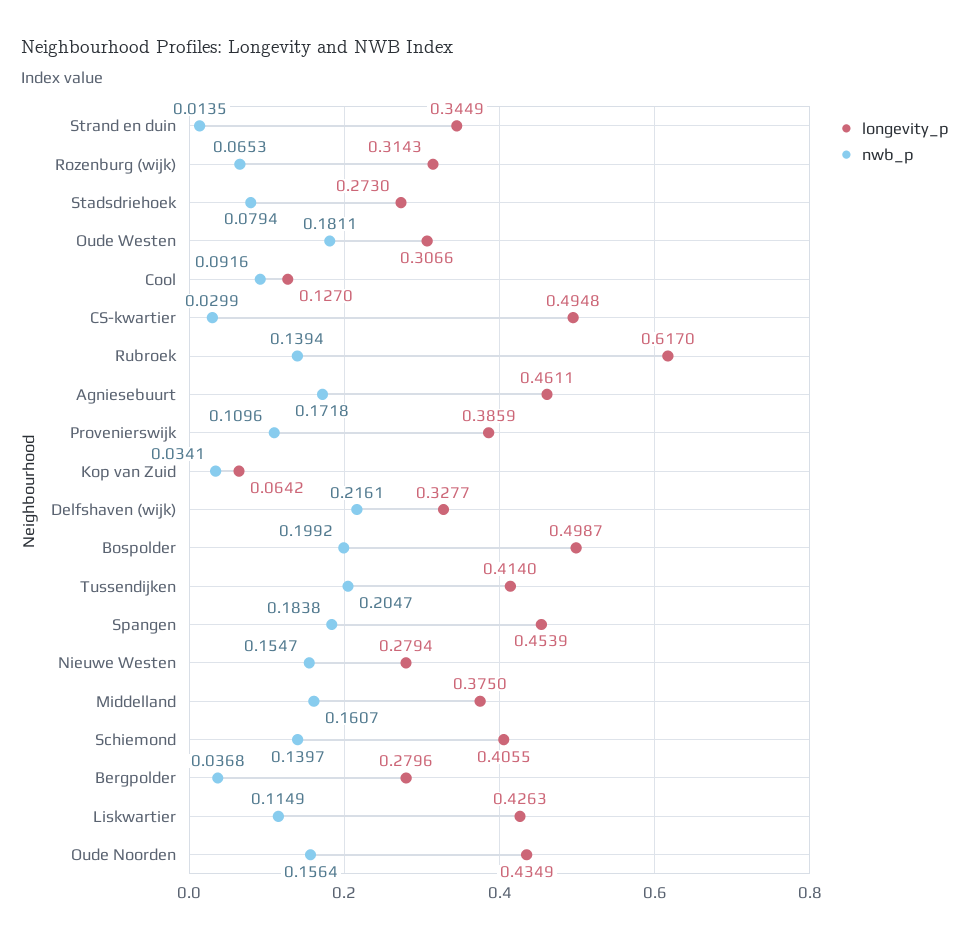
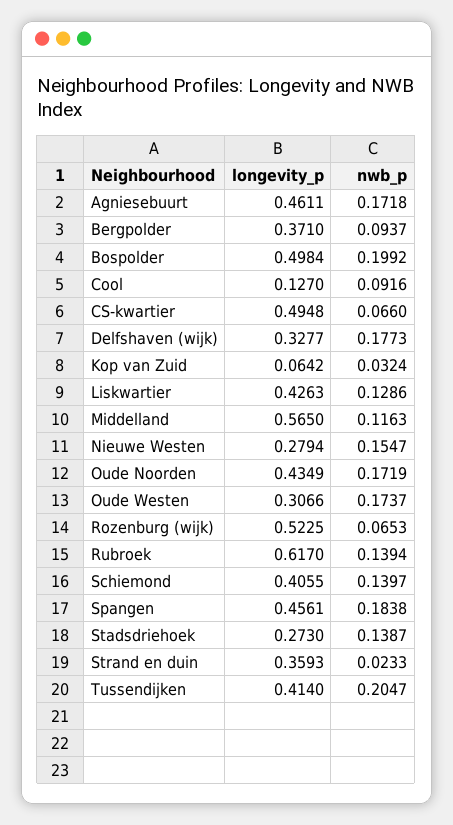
  {
    "longevity_p": {
-     "Strand en duin": 0.3449,
+     "Strand en duin": 0.3593,
-     "Rozenburg (wijk)": 0.3143,
+     "Rozenburg (wijk)": 0.5225,
      "Stadsdriehoek": 0.273,
      "Oude Westen": 0.3066,
      "Cool": 0.127,
      "CS-kwartier": 0.4948,
      "Rubroek": 0.617,
      "Agniesebuurt": 0.4611,
-     "Provenierswijk": 0.3859,
      "Kop van Zuid": 0.0642,
      "Delfshaven (wijk)": 0.3277,
-     "Bospolder": 0.4987,
+     "Bospolder": 0.4984,
      "Tussendijken": 0.414,
-     "Spangen": 0.4539,
+     "Spangen": 0.4561,
      "Nieuwe Westen": 0.2794,
-     "Middelland": 0.375,
+     "Middelland": 0.565,
      "Schiemond": 0.4055,
-     "Bergpolder": 0.2796,
+     "Bergpolder": 0.371,
      "Liskwartier": 0.4263,
      "Oude Noorden": 0.4349
    },
    "nwb_p": {
-     "Strand en duin": 0.0135,
+     "Strand en duin": 0.0233,
      "Rozenburg (wijk)": 0.0653,
-     "Stadsdriehoek": 0.0794,
+     "Stadsdriehoek": 0.1387,
-     "Oude Westen": 0.1811,
+     "Oude Westen": 0.1737,
      "Cool": 0.0916,
-     "CS-kwartier": 0.0299,
+     "CS-kwartier": 0.066,
      "Rubroek": 0.1394,
      "Agniesebuurt": 0.1718,
-     "Provenierswijk": 0.1096,
-     "Kop van Zuid": 0.0341,
+     "Kop van Zuid": 0.0324,
-     "Delfshaven (wijk)": 0.2161,
+     "Delfshaven (wijk)": 0.1773,
      "Bospolder": 0.1992,
      "Tussendijken": 0.2047,
      "Spangen": 0.1838,
      "Nieuwe Westen": 0.1547,
-     "Middelland": 0.1607,
+     "Middelland": 0.1163,
      "Schiemond": 0.1397,
-     "Bergpolder": 0.0368,
+     "Bergpolder": 0.0937,
-     "Liskwartier": 0.1149,
+     "Liskwartier": 0.1286,
-     "Oude Noorden": 0.1564
+     "Oude Noorden": 0.1719
    }
  }

